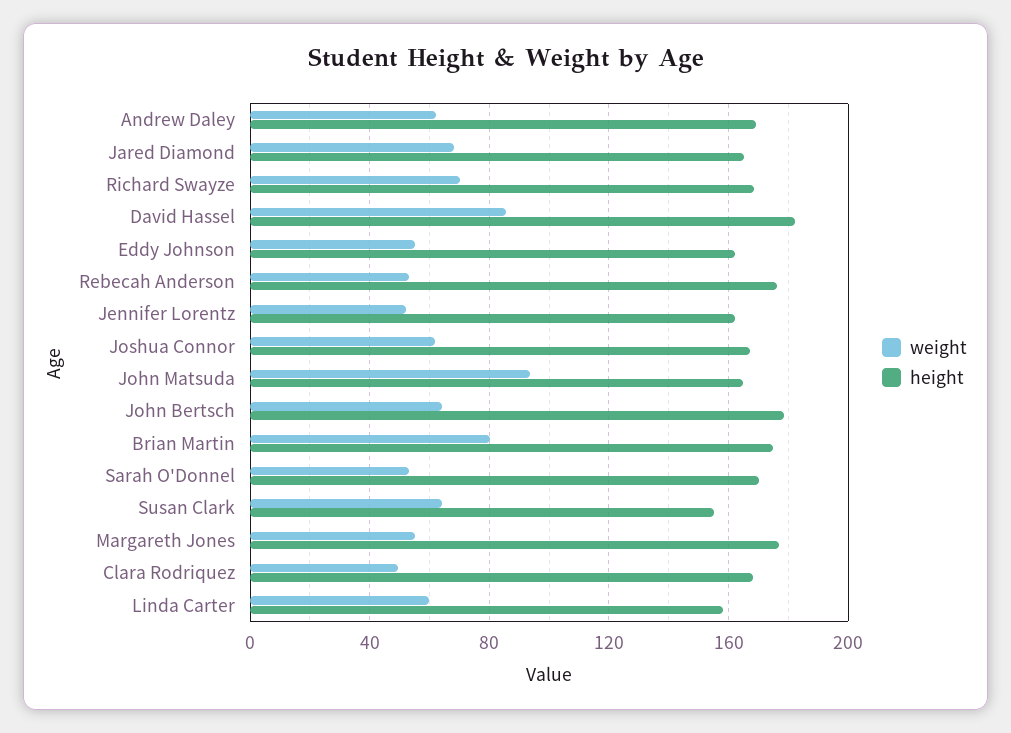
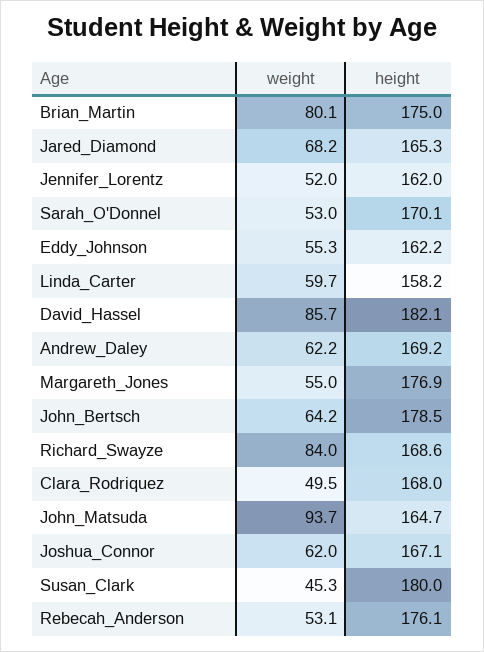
  {
    "weight": {
      "Andrew Daley": 62.2,
      "Jared Diamond": 68.2,
-     "Richard Swayze": 70,
+     "Richard Swayze": 84,
      "David Hassel": 85.7,
      "Eddy Johnson": 55.3,
      "Rebecah Anderson": 53.1,
      "Jennifer Lorentz": 52,
      "Joshua Connor": 62,
      "John Matsuda": 93.7,
      "John Bertsch": 64.2,
      "Brian Martin": 80.1,
      "Sarah O'Donnel": 53,
-     "Susan Clark": 65,
+     "Susan Clark": 45.3,
      "Margareth Jones": 55,
      "Clara Rodriquez": 49.5,
      "Linda Carter": 59.7
    },
    "height": {
      "Andrew Daley": 169.2,
      "Jared Diamond": 165.3,
      "Richard Swayze": 168.6,
      "David Hassel": 182.1,
      "Eddy Johnson": 162.2,
      "Rebecah Anderson": 176.1,
      "Jennifer Lorentz": 162,
      "Joshua Connor": 167.1,
      "John Matsuda": 164.7,
      "John Bertsch": 178.5,
      "Brian Martin": 175,
      "Sarah O'Donnel": 170.1,
-     "Susan Clark": 155,
+     "Susan Clark": 180,
      "Margareth Jones": 176.9,
      "Clara Rodriquez": 168,
      "Linda Carter": 158.2
    }
  }

